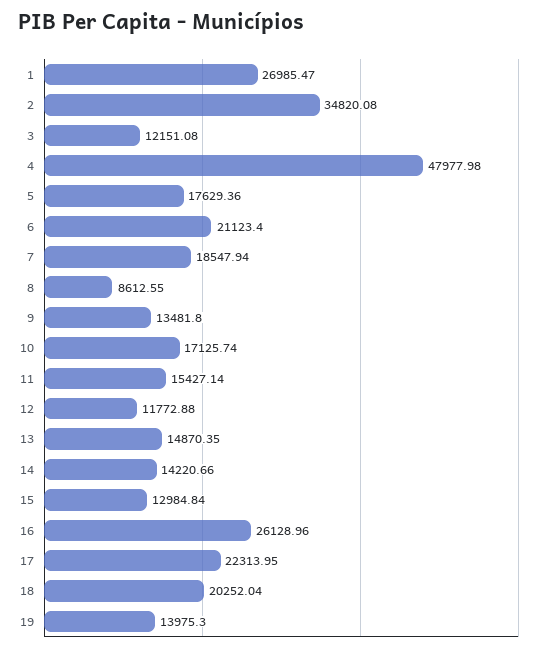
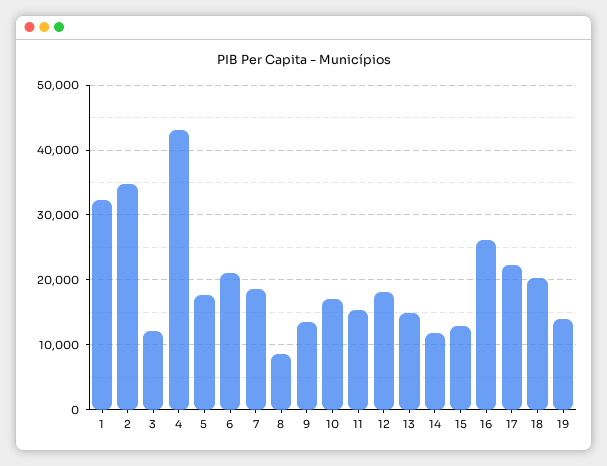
  {
-   "1": 26985.47,
+   "1": 32000,
    "2": 34820.08,
    "3": 12151.08,
-   "4": 47977.98,
+   "4": 43000,
    "5": 17629.36,
    "6": 21123.4,
    "7": 18547.94,
    "8": 8612.55,
    "9": 13481.8,
    "10": 17125.74,
    "11": 15427.14,
-   "12": 11772.88,
+   "12": 18000,
    "13": 14870.35,
-   "14": 14220.66,
+   "14": 12000,
    "15": 12984.84,
    "16": 26128.96,
    "17": 22313.95,
    "18": 20252.04,
    "19": 13975.3
  }

